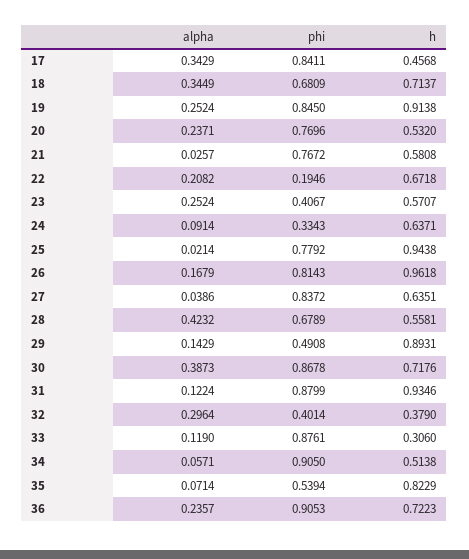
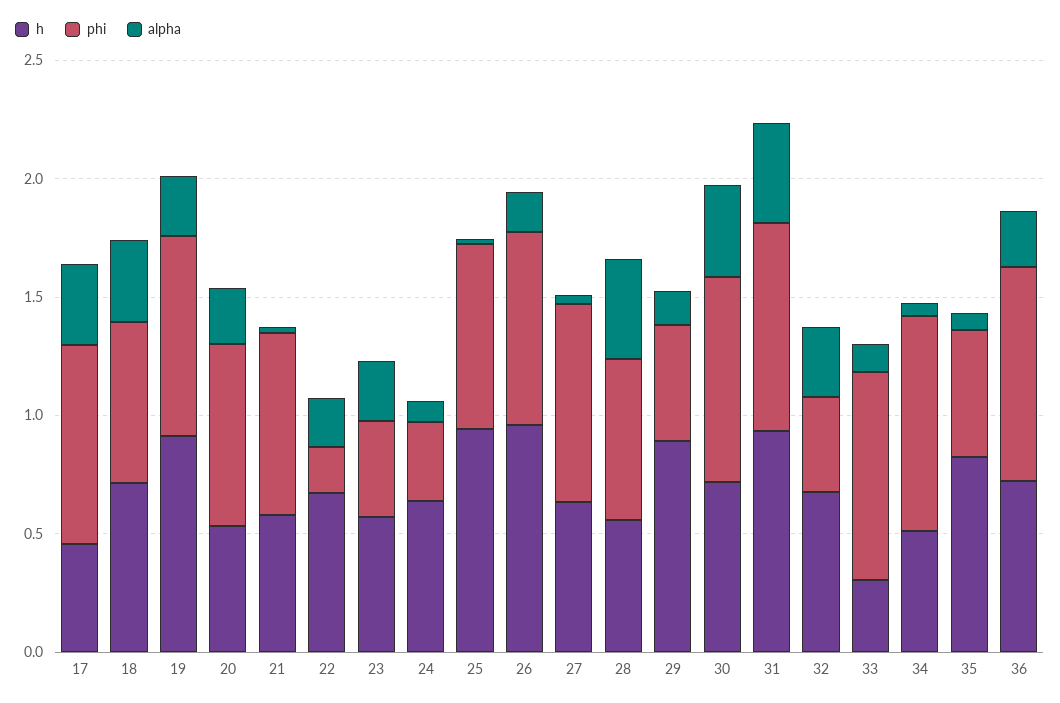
  {
    "alpha": {
      "17": 0.3429,
      "18": 0.3449,
      "19": 0.2524,
      "20": 0.2371,
      "21": 0.0257,
      "22": 0.2082,
      "23": 0.2524,
      "24": 0.0914,
      "25": 0.0214,
      "26": 0.1679,
      "27": 0.0386,
      "28": 0.4232,
      "29": 0.1429,
      "30": 0.3873,
-     "31": 0.1224,
+     "31": 0.4,
      "32": 0.2964,
      "33": 0.119,
      "34": 0.0571,
      "35": 0.0714,
      "36": 0.2357
    },
    "phi": {
      "17": 0.8411,
      "18": 0.6809,
      "19": 0.845,
      "20": 0.7696,
      "21": 0.7672,
      "22": 0.1946,
      "23": 0.4067,
      "24": 0.3343,
      "25": 0.7792,
      "26": 0.8143,
      "27": 0.8372,
      "28": 0.6789,
      "29": 0.4908,
      "30": 0.8678,
      "31": 0.8799,
      "32": 0.4014,
      "33": 0.8761,
      "34": 0.905,
      "35": 0.5394,
      "36": 0.9053
    },
    "h": {
      "17": 0.4568,
      "18": 0.7137,
      "19": 0.9138,
      "20": 0.532,
      "21": 0.5808,
      "22": 0.6718,
      "23": 0.5707,
      "24": 0.6371,
      "25": 0.9438,
      "26": 0.9618,
      "27": 0.6351,
      "28": 0.5581,
      "29": 0.8931,
      "30": 0.7176,
      "31": 0.9346,
-     "32": 0.379,
+     "32": 0.7,
      "33": 0.306,
      "34": 0.5138,
      "35": 0.8229,
      "36": 0.7223
    }
  }

